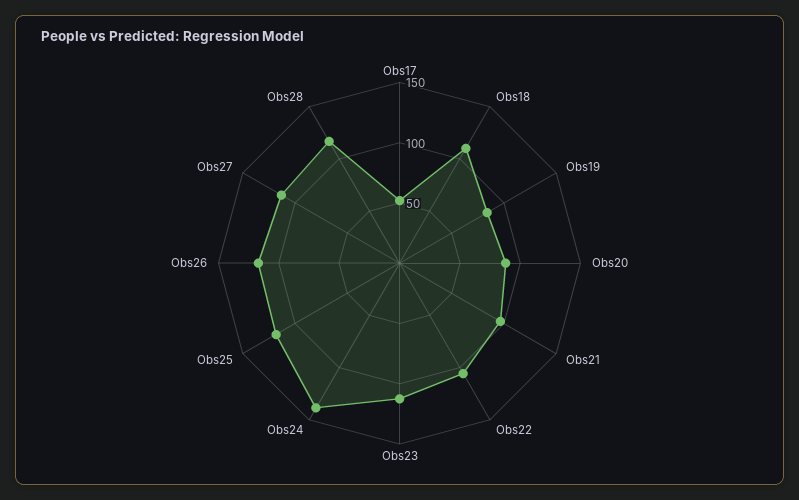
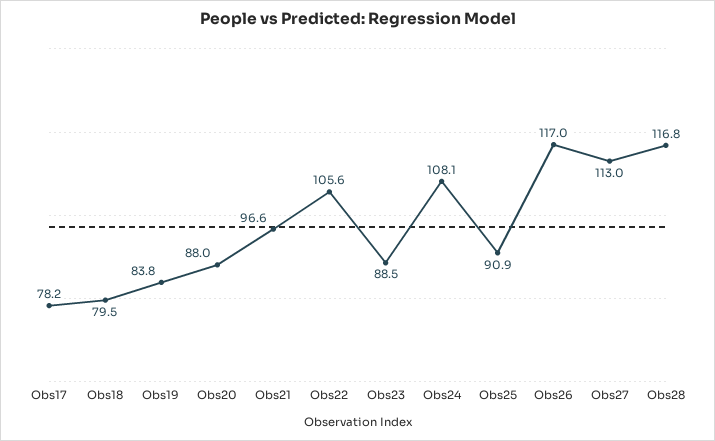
  {
-   "Obs17": 50,
+   "Obs17": 78.2,
-   "Obs18": 110,
+   "Obs18": 79.5,
    "Obs19": 83.8,
    "Obs20": 88,
    "Obs21": 96.6,
    "Obs22": 105.6,
-   "Obs23": 110,
+   "Obs23": 88.5,
-   "Obs24": 140,
+   "Obs24": 108.1,
-   "Obs25": 120,
+   "Obs25": 90.9,
    "Obs26": 117,
    "Obs27": 113,
    "Obs28": 116.8
  }

